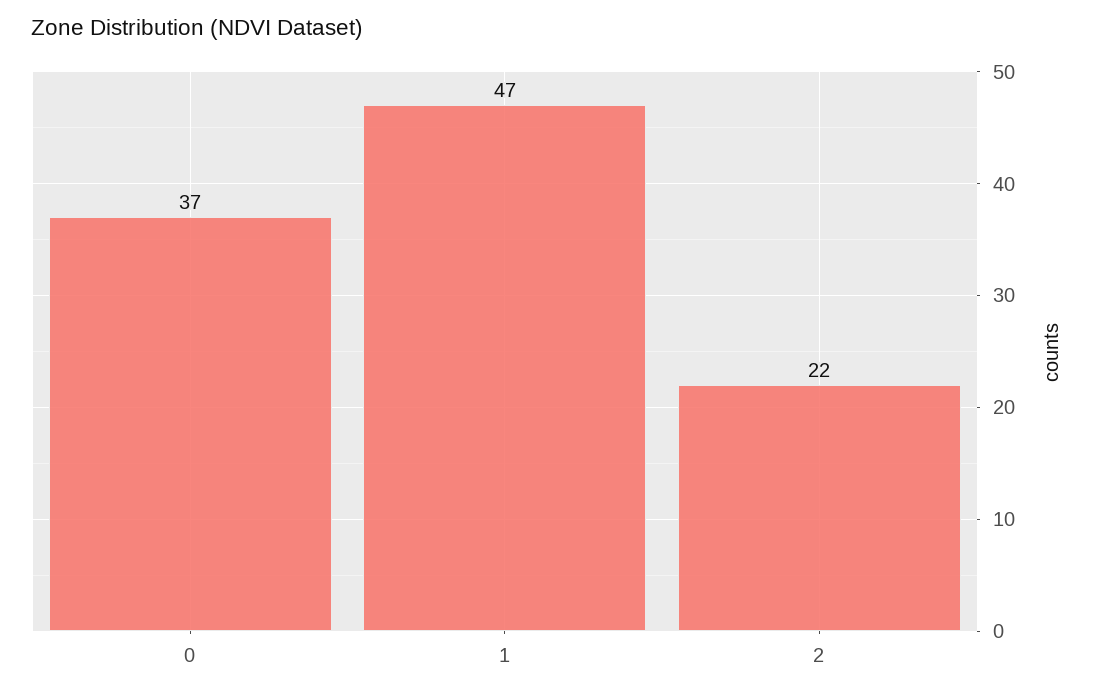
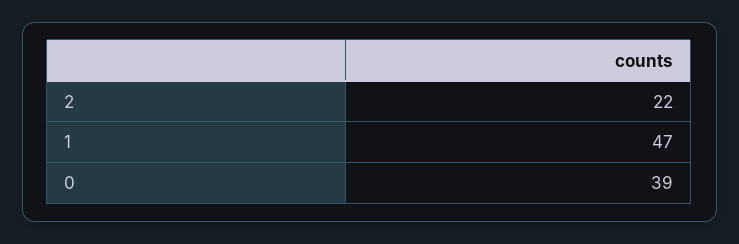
  {
-   "0": 37,
+   "0": 39,
    "1": 47,
    "2": 22
  }

